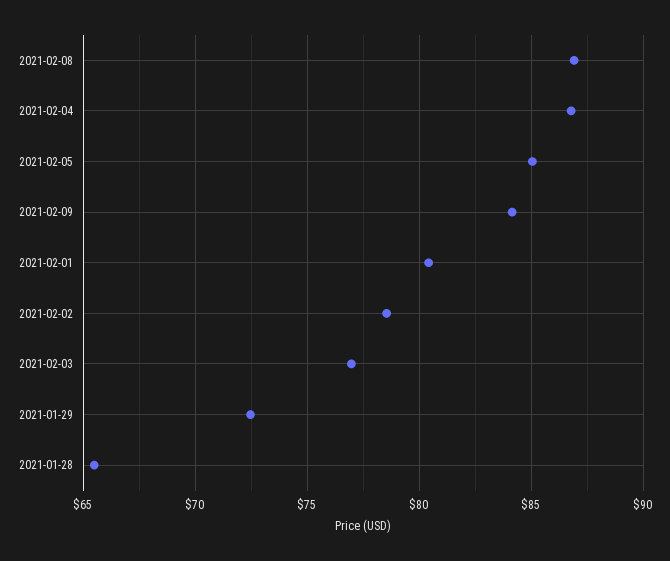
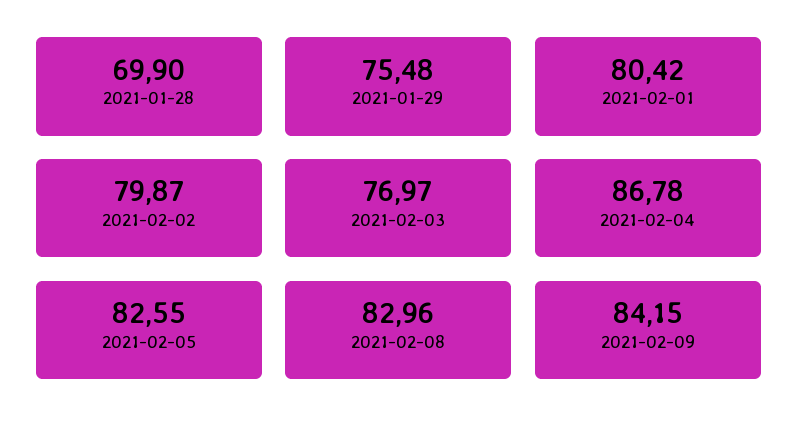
  {
-   "2021-02-08": 87,
+   "2021-02-08": 82.96,
    "2021-02-04": 86.78,
-   "2021-02-05": 85,
+   "2021-02-05": 82.55,
    "2021-02-09": 84.15,
    "2021-02-01": 80.42,
-   "2021-02-02": 78.5,
+   "2021-02-02": 79.87,
    "2021-02-03": 76.97,
-   "2021-01-29": 72.5,
+   "2021-01-29": 75.48,
-   "2021-01-28": 65.5
+   "2021-01-28": 69.9
  }

